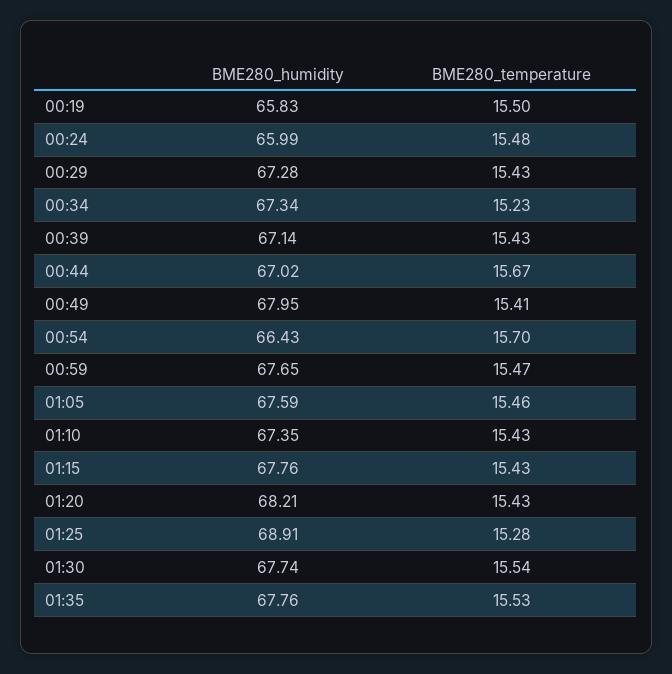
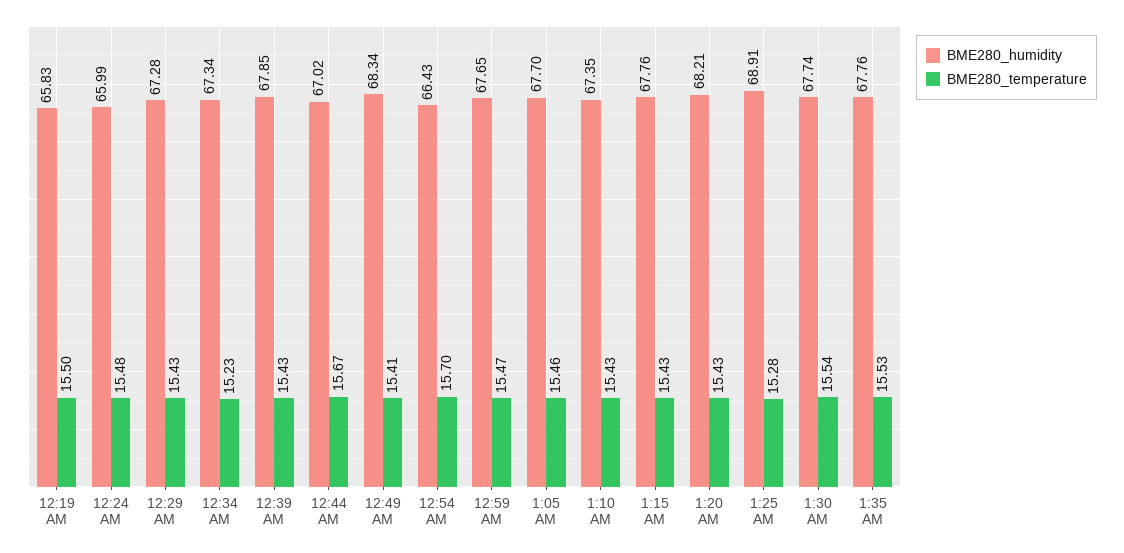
  {
    "BME280_humidity": {
      "00:19": 65.83,
      "00:24": 65.99,
      "00:29": 67.28,
      "00:34": 67.34,
-     "00:39": 67.14,
+     "00:39": 67.85,
      "00:44": 67.02,
-     "00:49": 67.95,
+     "00:49": 68.34,
      "00:54": 66.43,
      "00:59": 67.65,
-     "01:05": 67.59,
+     "01:05": 67.7,
      "01:10": 67.35,
      "01:15": 67.76,
      "01:20": 68.21,
      "01:25": 68.91,
      "01:30": 67.74,
      "01:35": 67.76
    },
    "BME280_temperature": {
      "00:19": 15.5,
      "00:24": 15.48,
      "00:29": 15.43,
      "00:34": 15.23,
      "00:39": 15.43,
      "00:44": 15.67,
      "00:49": 15.41,
      "00:54": 15.7,
      "00:59": 15.47,
      "01:05": 15.46,
      "01:10": 15.43,
      "01:15": 15.43,
      "01:20": 15.43,
      "01:25": 15.28,
      "01:30": 15.54,
      "01:35": 15.53
    }
  }

